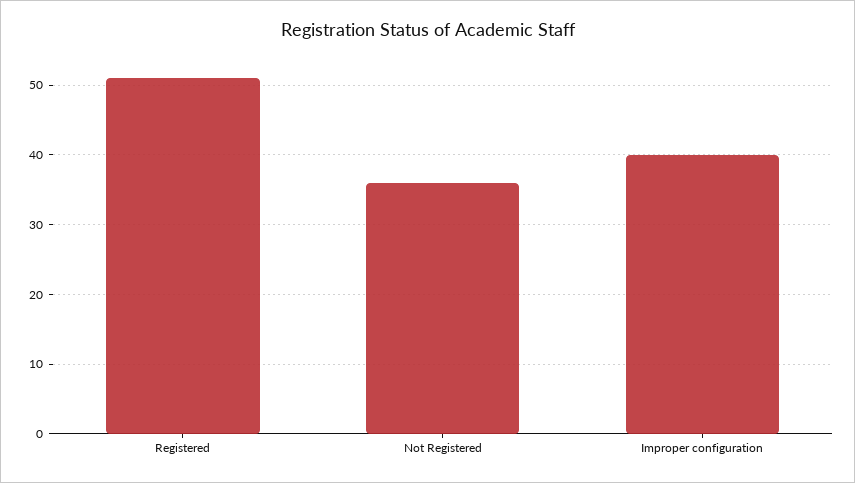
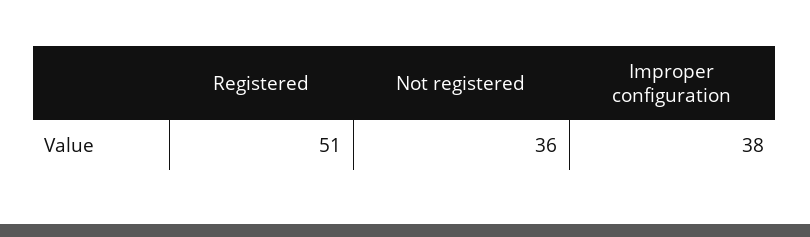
  {
    "Registered": 51,
    "Not Registered": 36,
-   "Improper configuration": 40
+   "Improper configuration": 38
  }

